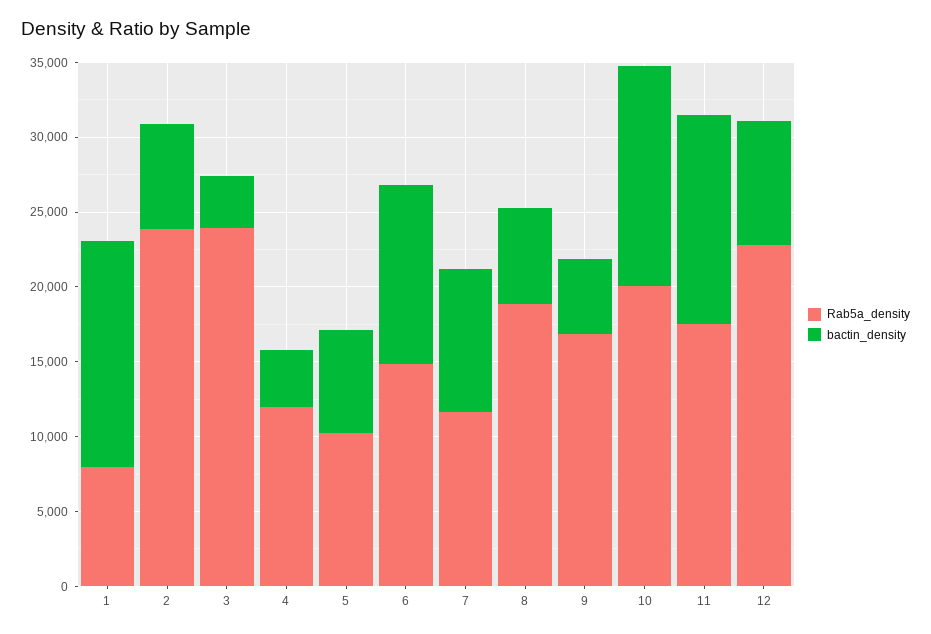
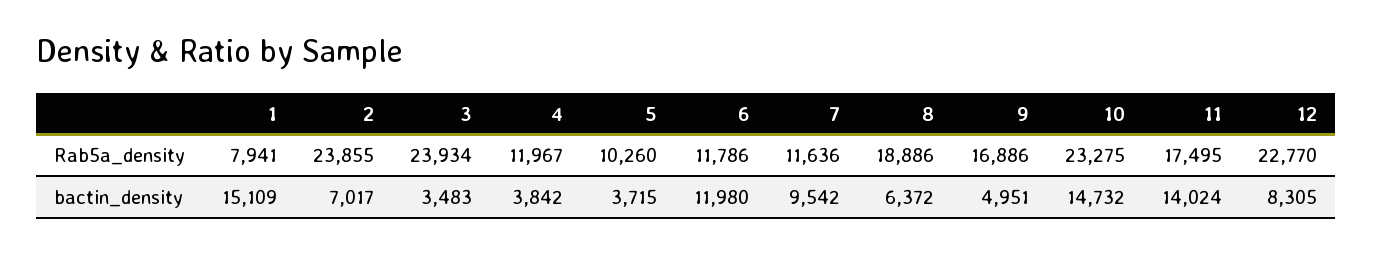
  {
    "Rab5a_density": {
      "1": 7941,
      "2": 23855,
      "3": 23934,
      "4": 11967,
      "5": 10260,
-     "6": 15000,
+     "6": 11786,
      "7": 11636,
      "8": 18886,
      "9": 16886,
-     "10": 20000,
+     "10": 23275,
      "11": 17495,
      "12": 22770
    },
    "bactin_density": {
      "1": 15109,
      "2": 7017,
      "3": 3483,
      "4": 3842,
-     "5": 7000,
+     "5": 3715,
      "6": 11980,
      "7": 9542,
      "8": 6372,
      "9": 4951,
      "10": 14732,
      "11": 14024,
      "12": 8305
    }
  }

